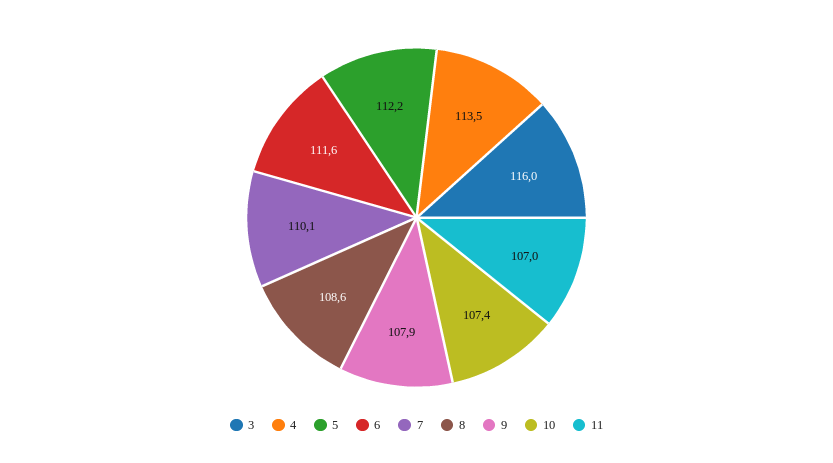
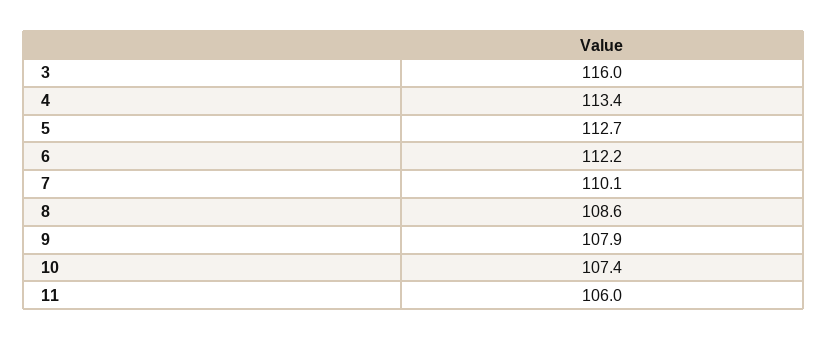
  {
    "3": 116,
-   "4": 113.5,
+   "4": 113.4,
-   "5": 112.2,
+   "5": 112.7,
-   "6": 111.6,
+   "6": 112.2,
    "7": 110.1,
    "8": 108.6,
    "9": 107.9,
    "10": 107.4,
-   "11": 107
+   "11": 106
  }

